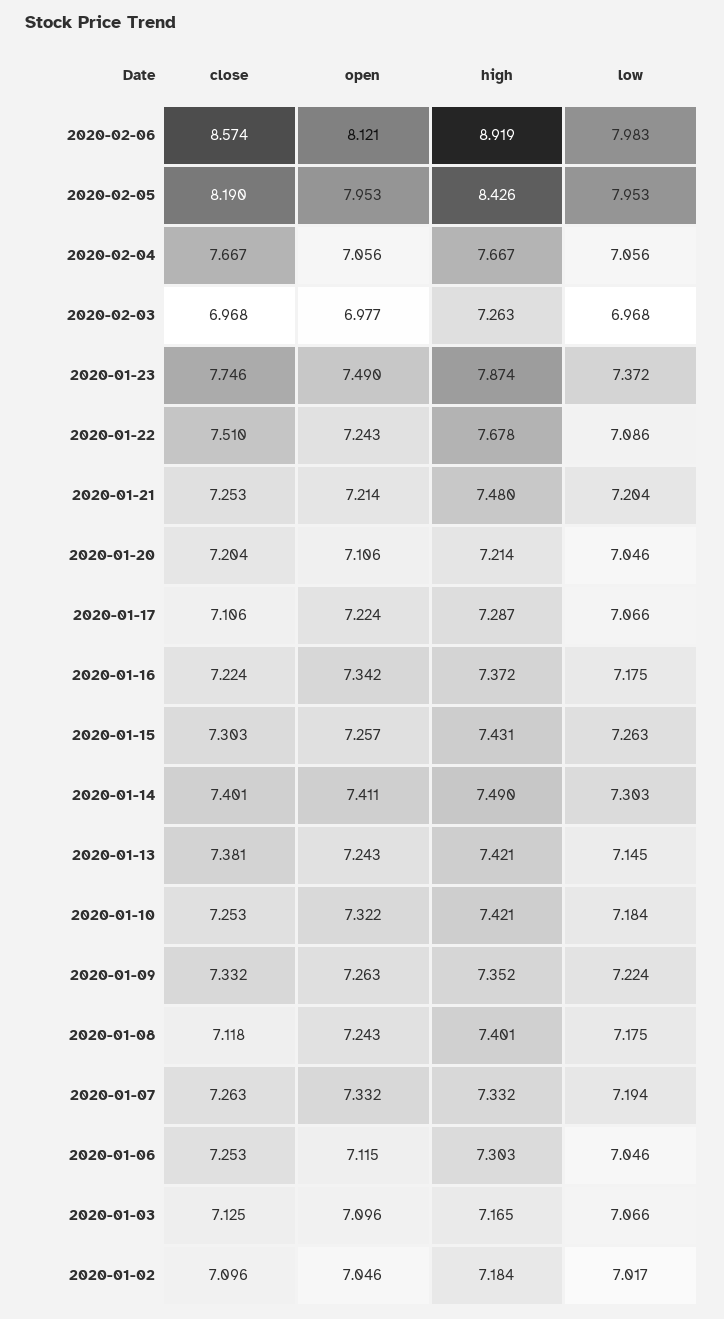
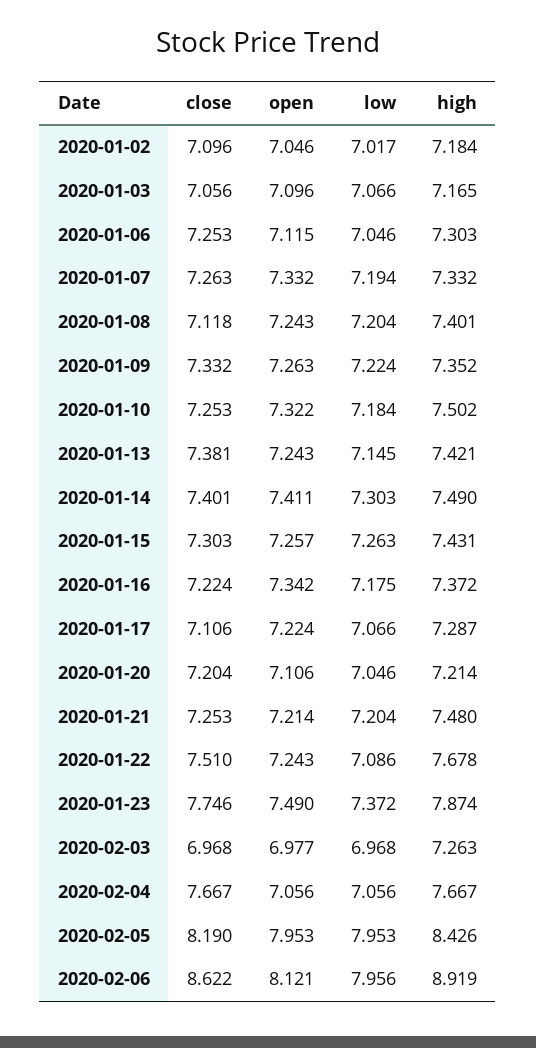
  {
    "close": {
-     "2020-02-06": 8.574,
+     "2020-02-06": 8.622,
      "2020-02-05": 8.19,
      "2020-02-04": 7.667,
      "2020-02-03": 6.968,
      "2020-01-23": 7.746,
      "2020-01-22": 7.51,
      "2020-01-21": 7.253,
      "2020-01-20": 7.204,
      "2020-01-17": 7.106,
      "2020-01-16": 7.224,
      "2020-01-15": 7.303,
      "2020-01-14": 7.401,
      "2020-01-13": 7.381,
      "2020-01-10": 7.253,
      "2020-01-09": 7.332,
      "2020-01-08": 7.118,
      "2020-01-07": 7.263,
      "2020-01-06": 7.253,
-     "2020-01-03": 7.125,
+     "2020-01-03": 7.056,
      "2020-01-02": 7.096
    },
    "open": {
      "2020-02-06": 8.121,
      "2020-02-05": 7.953,
      "2020-02-04": 7.056,
      "2020-02-03": 6.977,
      "2020-01-23": 7.49,
      "2020-01-22": 7.243,
      "2020-01-21": 7.214,
      "2020-01-20": 7.106,
      "2020-01-17": 7.224,
      "2020-01-16": 7.342,
      "2020-01-15": 7.257,
      "2020-01-14": 7.411,
      "2020-01-13": 7.243,
      "2020-01-10": 7.322,
      "2020-01-09": 7.263,
      "2020-01-08": 7.243,
      "2020-01-07": 7.332,
      "2020-01-06": 7.115,
      "2020-01-03": 7.096,
      "2020-01-02": 7.046
    },
    "high": {
      "2020-02-06": 8.919,
      "2020-02-05": 8.426,
      "2020-02-04": 7.667,
      "2020-02-03": 7.263,
      "2020-01-23": 7.874,
      "2020-01-22": 7.678,
      "2020-01-21": 7.48,
      "2020-01-20": 7.214,
      "2020-01-17": 7.287,
      "2020-01-16": 7.372,
      "2020-01-15": 7.431,
      "2020-01-14": 7.49,
      "2020-01-13": 7.421,
-     "2020-01-10": 7.421,
+     "2020-01-10": 7.502,
      "2020-01-09": 7.352,
      "2020-01-08": 7.401,
      "2020-01-07": 7.332,
      "2020-01-06": 7.303,
      "2020-01-03": 7.165,
      "2020-01-02": 7.184
    },
    "low": {
-     "2020-02-06": 7.983,
+     "2020-02-06": 7.956,
      "2020-02-05": 7.953,
      "2020-02-04": 7.056,
      "2020-02-03": 6.968,
      "2020-01-23": 7.372,
      "2020-01-22": 7.086,
      "2020-01-21": 7.204,
      "2020-01-20": 7.046,
      "2020-01-17": 7.066,
      "2020-01-16": 7.175,
      "2020-01-15": 7.263,
      "2020-01-14": 7.303,
      "2020-01-13": 7.145,
      "2020-01-10": 7.184,
      "2020-01-09": 7.224,
-     "2020-01-08": 7.175,
+     "2020-01-08": 7.204,
      "2020-01-07": 7.194,
      "2020-01-06": 7.046,
      "2020-01-03": 7.066,
      "2020-01-02": 7.017
    }
  }

